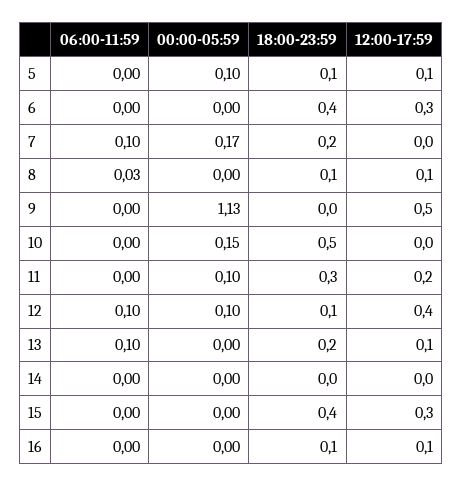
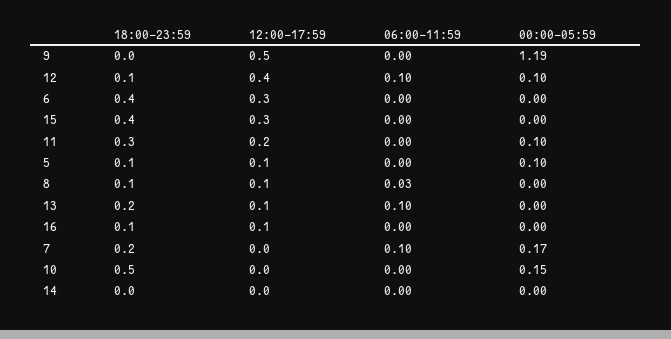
  {
    "06:00-11:59": {
      "5": 0,
      "6": 0,
      "7": 0.1,
      "8": 0.03,
      "9": 0,
      "10": 0,
      "11": 0,
      "12": 0.1,
      "13": 0.1,
      "14": 0,
      "15": 0,
      "16": 0
    },
    "00:00-05:59": {
      "5": 0.1,
      "6": 0,
      "7": 0.17,
      "8": 0,
-     "9": 1.13,
+     "9": 1.19,
      "10": 0.15,
      "11": 0.1,
      "12": 0.1,
      "13": 0,
      "14": 0,
      "15": 0,
      "16": 0
    },
    "18:00-23:59": {
      "5": 0.1,
      "6": 0.4,
      "7": 0.2,
      "8": 0.1,
      "9": 0,
      "10": 0.5,
      "11": 0.3,
      "12": 0.1,
      "13": 0.2,
      "14": 0,
      "15": 0.4,
      "16": 0.1
    },
    "12:00-17:59": {
      "5": 0.1,
      "6": 0.3,
      "7": 0,
      "8": 0.1,
      "9": 0.5,
      "10": 0,
      "11": 0.2,
      "12": 0.4,
      "13": 0.1,
      "14": 0,
      "15": 0.3,
      "16": 0.1
    }
  }

